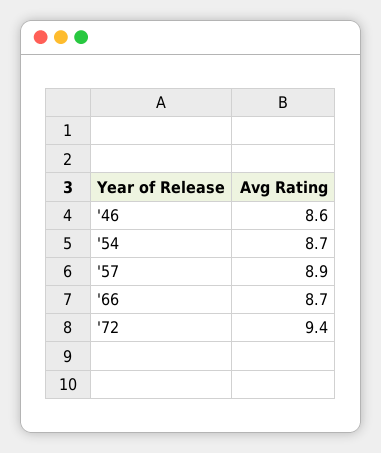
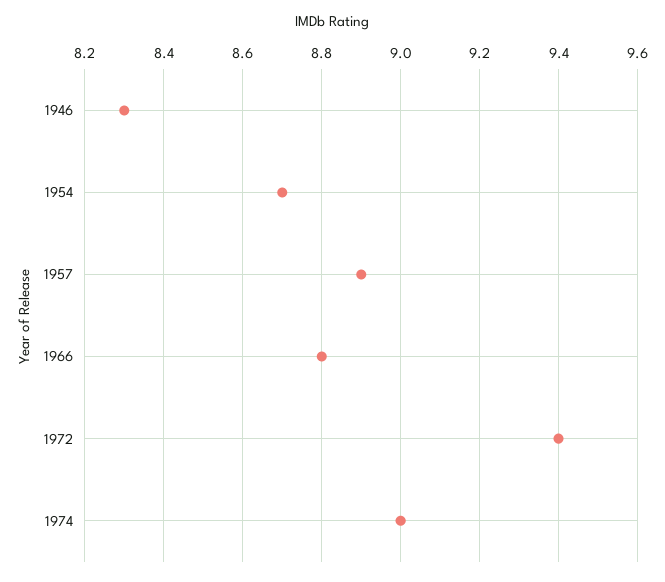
  {
-   "'46": 8.6,
+   "'46": 8.3,
    "'54": 8.7,
    "'57": 8.9,
-   "'66": 8.7,
+   "'66": 8.8,
-   "'72": 9.4
+   "'72": 9.4,
+   "1974": 9
  }

